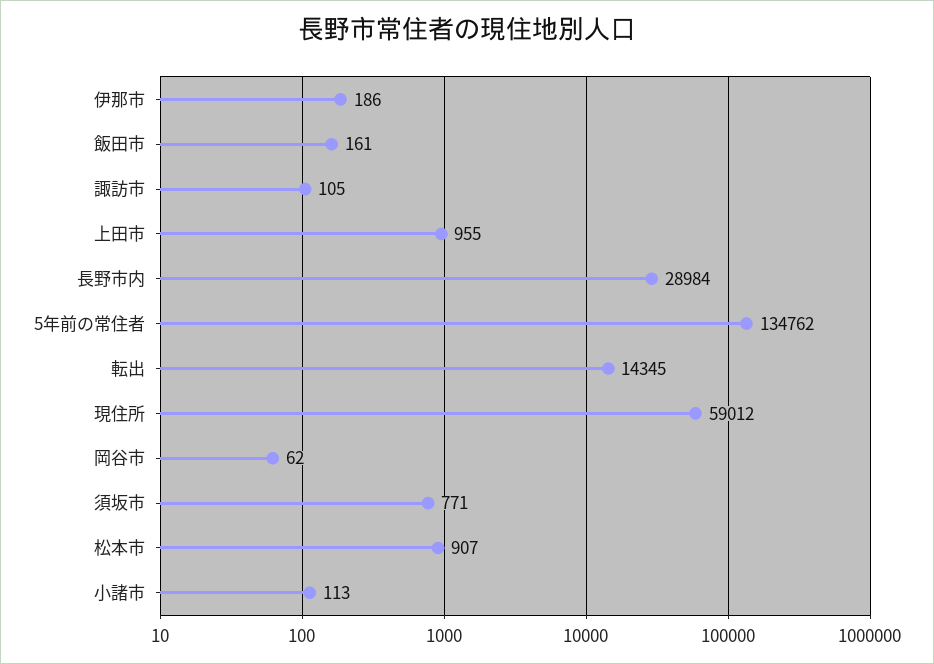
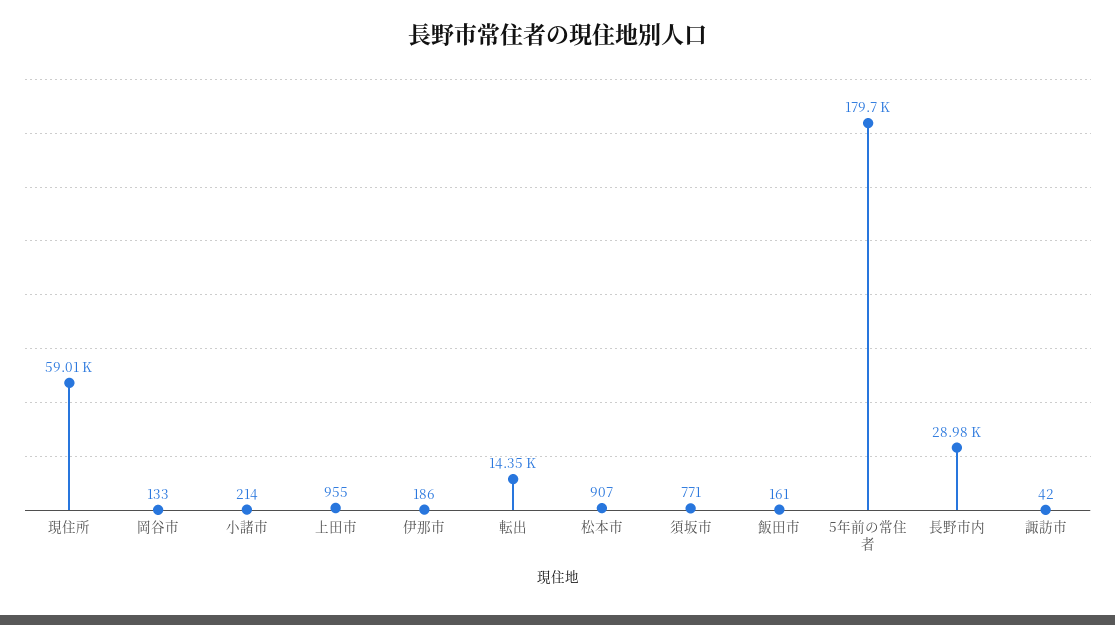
  {
    "伊那市": 186,
    "飯田市": 161,
-   "諏訪市": 105,
+   "諏訪市": 42,
    "上田市": 955,
    "長野市内": 28984,
-   "5年前の常住者": 134762,
+   "5年前の常住者": 179700,
    "転出": 14345,
    "現住所": 59012,
-   "岡谷市": 62,
+   "岡谷市": 133,
    "須坂市": 771,
    "松本市": 907,
-   "小諸市": 113
+   "小諸市": 214
  }

